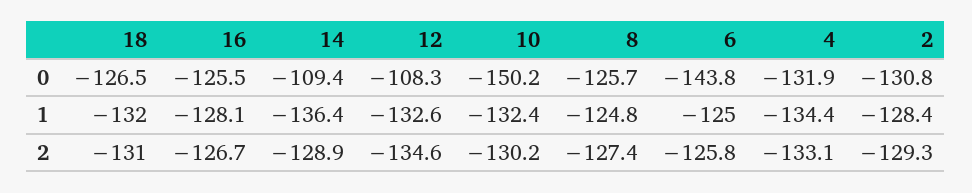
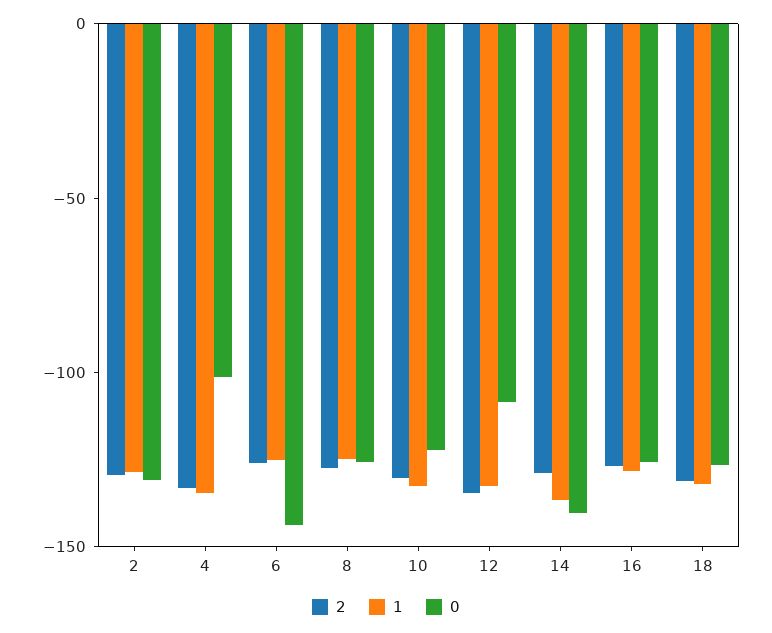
  {
    "0": {
      "18": -126.5,
      "16": -125.5,
-     "14": -109.4,
+     "14": -140,
      "12": -108.3,
-     "10": -150.2,
+     "10": -120,
      "8": -125.7,
      "6": -143.8,
-     "4": -131.9,
+     "4": -100,
      "2": -130.8
    },
    "1": {
      "18": -132,
      "16": -128.1,
      "14": -136.4,
      "12": -132.6,
      "10": -132.4,
      "8": -124.8,
      "6": -125,
      "4": -134.4,
      "2": -128.4
    },
    "2": {
      "18": -131,
      "16": -126.7,
      "14": -128.9,
      "12": -134.6,
      "10": -130.2,
      "8": -127.4,
      "6": -125.8,
      "4": -133.1,
      "2": -129.3
    }
  }

